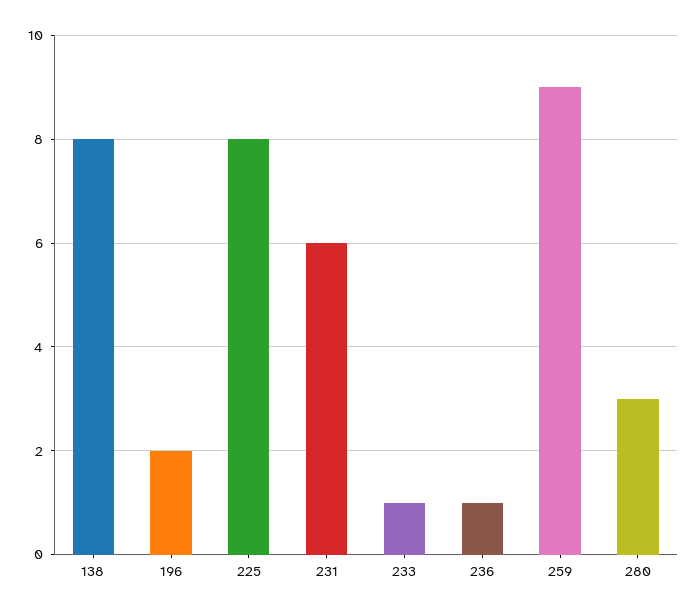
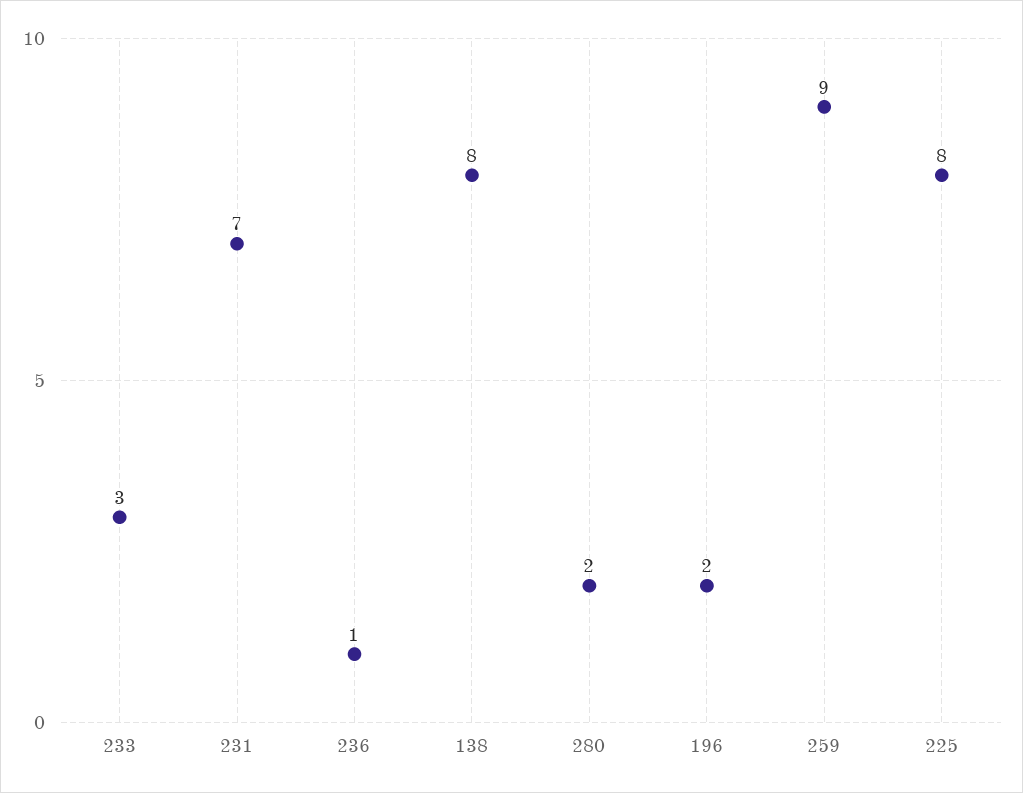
  {
    "138": 8,
    "196": 2,
    "225": 8,
-   "231": 6,
+   "231": 7,
-   "233": 1,
+   "233": 3,
    "236": 1,
    "259": 9,
-   "280": 3
+   "280": 2
  }

